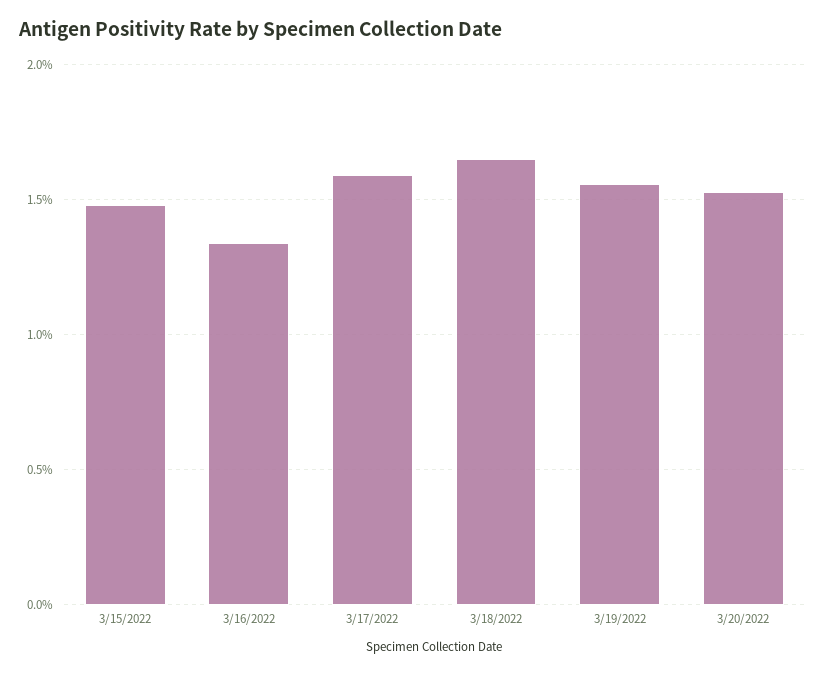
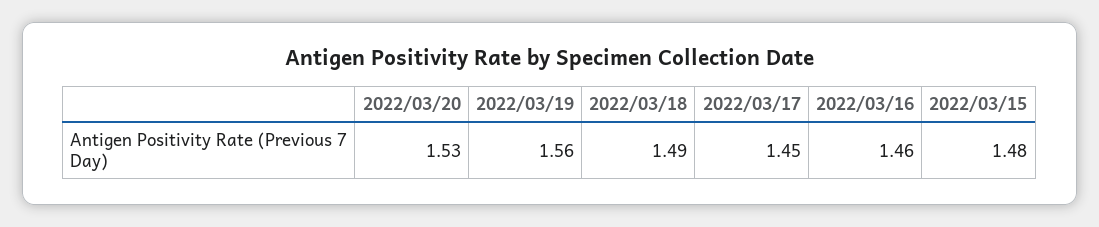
  {
    "3/15/2022": 1.48,
-   "3/16/2022": 1.35,
+   "3/16/2022": 1.46,
-   "3/17/2022": 1.6,
+   "3/17/2022": 1.45,
-   "3/18/2022": 1.65,
+   "3/18/2022": 1.49,
    "3/19/2022": 1.56,
    "3/20/2022": 1.53
  }

